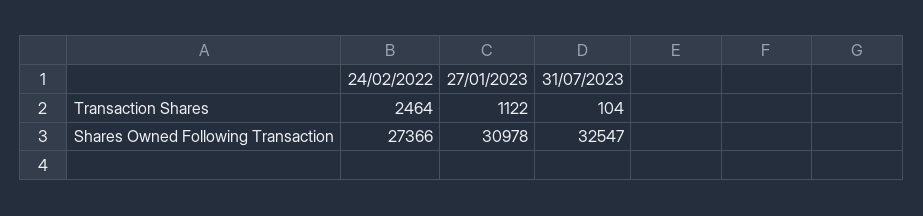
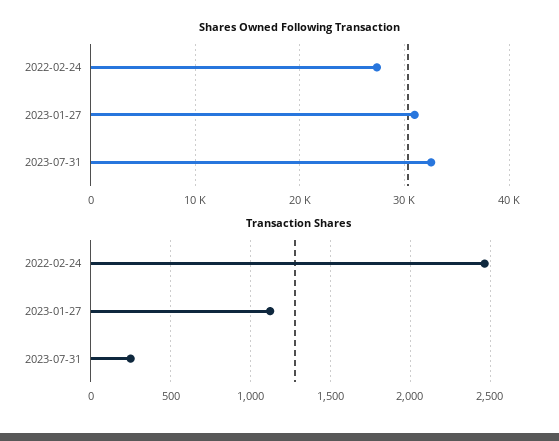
  {
    "Transaction Shares": {
      "24/02/2022": 2464,
      "27/01/2023": 1122,
-     "31/07/2023": 104
+     "31/07/2023": 250
    },
    "Shares Owned Following Transaction": {
      "24/02/2022": 27366,
      "27/01/2023": 30978,
      "31/07/2023": 32547
    }
  }

